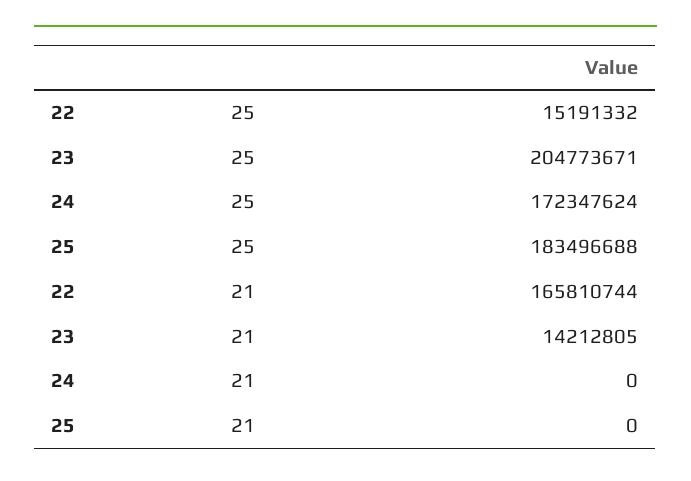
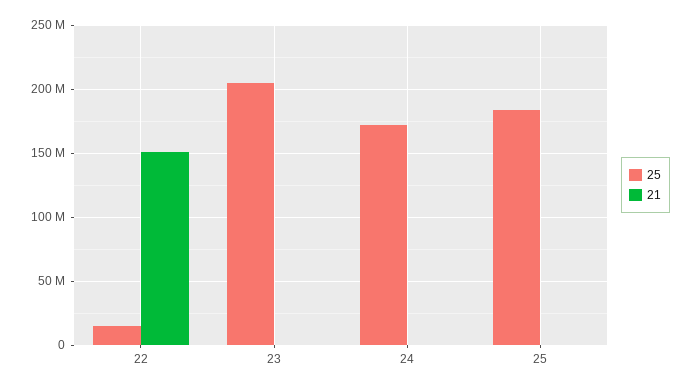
  {
    "25": {
      "22": 15191332,
      "23": 204773671,
      "24": 172347624,
      "25": 183496688
    },
    "21": {
-     "22": 165810744,
+     "22": 150000000,
-     "23": 14212805,
+     "23": 0,
      "24": 0,
      "25": 0
    }
  }

